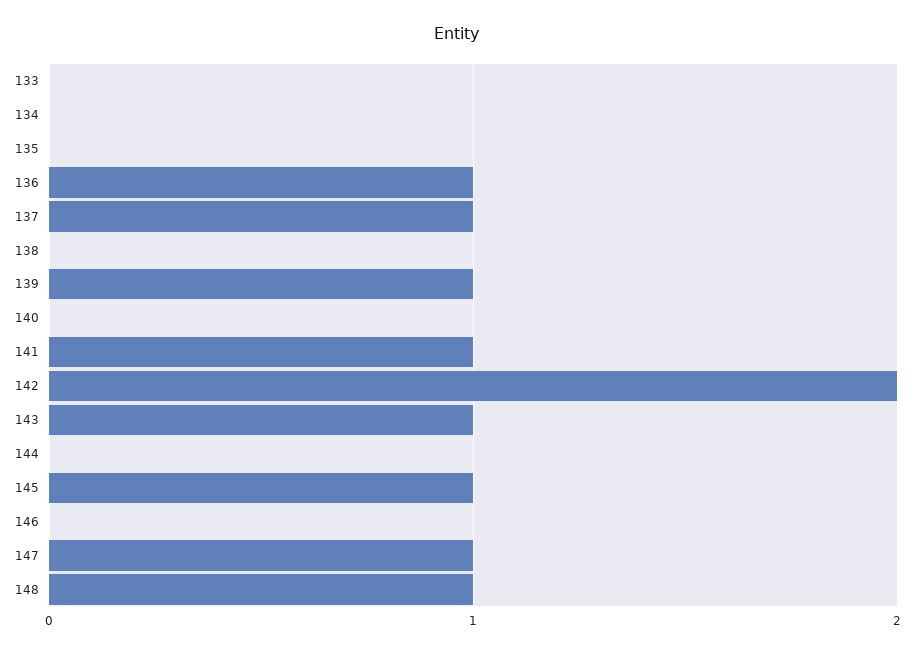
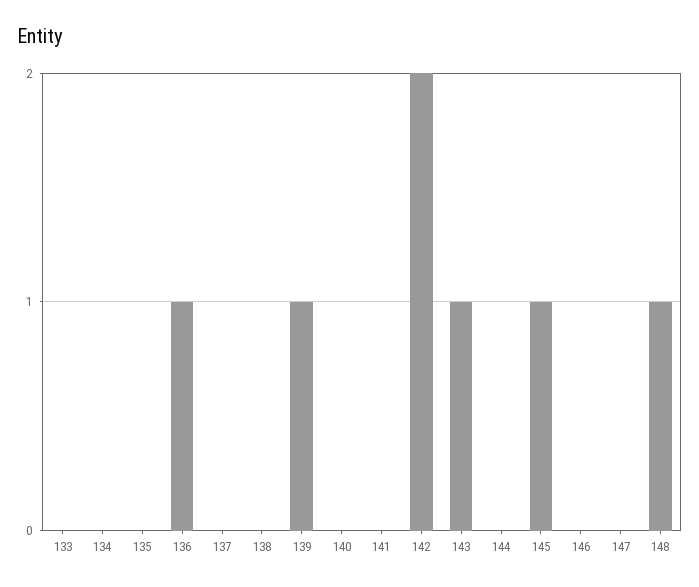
  {
    "133": 0,
    "134": 0,
    "135": 0,
    "136": 1,
-   "137": 1,
+   "137": 0,
    "138": 0,
    "139": 1,
    "140": 0,
-   "141": 1,
+   "141": 0,
    "142": 2,
    "143": 1,
    "144": 0,
    "145": 1,
    "146": 0,
-   "147": 1,
+   "147": 0,
    "148": 1
  }

